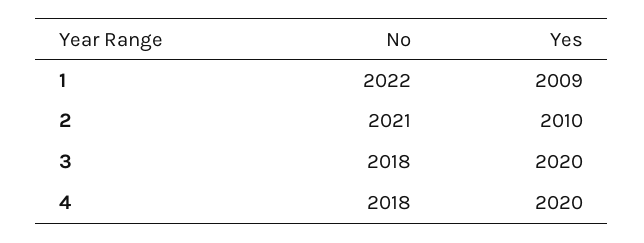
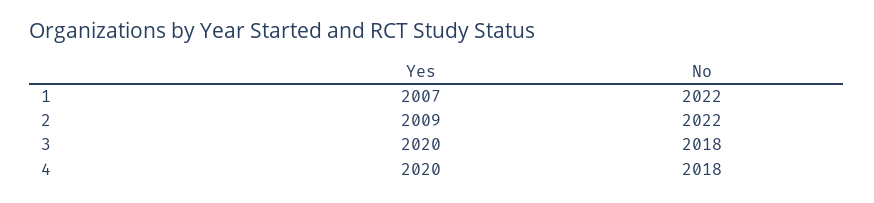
  {
    "No": {
      "1": 2022,
-     "2": 2021,
+     "2": 2022,
      "3": 2018,
      "4": 2018
    },
    "Yes": {
-     "1": 2009,
+     "1": 2007,
-     "2": 2010,
+     "2": 2009,
      "3": 2020,
      "4": 2020
    }
  }

